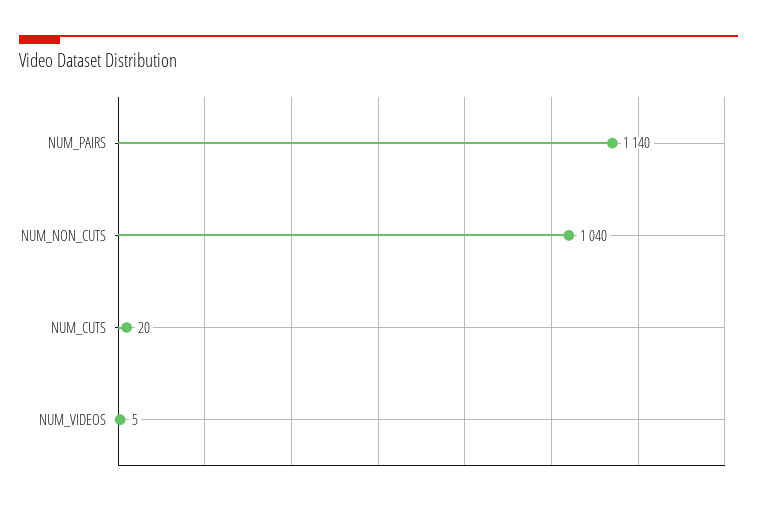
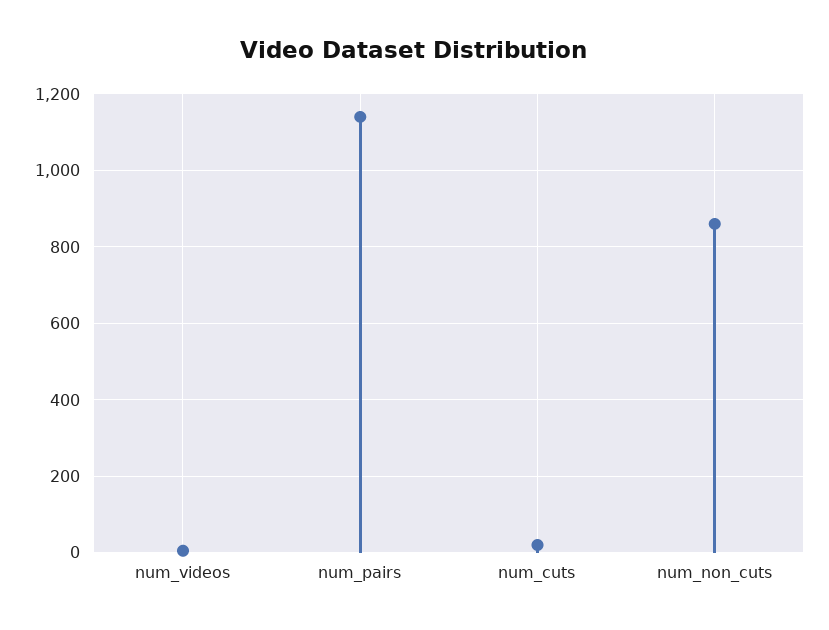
  {
    "NUM_PAIRS": 1140,
-   "NUM_NON_CUTS": 1040,
+   "NUM_NON_CUTS": 860,
    "NUM_CUTS": 20,
    "NUM_VIDEOS": 5
  }

